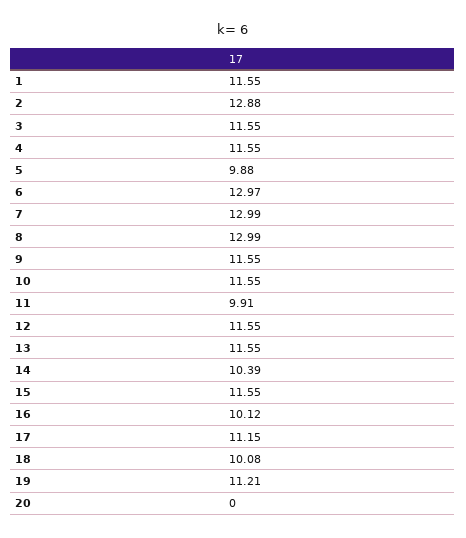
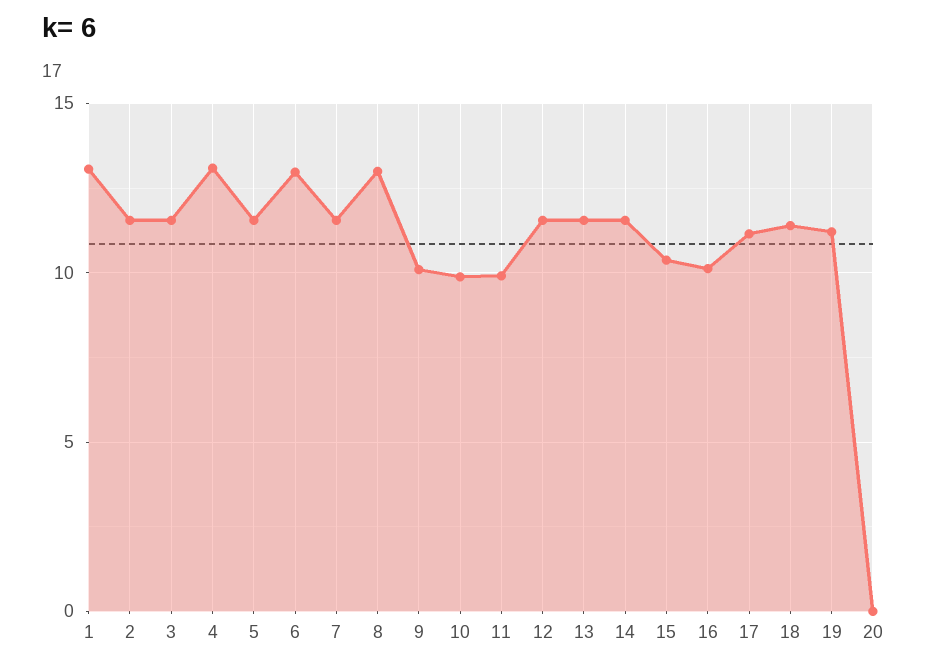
  {
-   "1": 11.55,
+   "1": 13,
-   "2": 12.88,
+   "2": 11.5,
    "3": 11.55,
-   "4": 11.55,
+   "4": 13,
-   "5": 9.88,
+   "5": 11.5,
    "6": 12.97,
-   "7": 12.99,
+   "7": 11.5,
    "8": 12.99,
-   "9": 11.55,
+   "9": 10,
-   "10": 11.55,
+   "10": 10,
    "11": 9.91,
    "12": 11.55,
    "13": 11.55,
-   "14": 10.39,
+   "14": 11.5,
-   "15": 11.55,
+   "15": 10.5,
    "16": 10.12,
    "17": 11.15,
-   "18": 10.08,
+   "18": 11.5,
    "19": 11.21,
    "20": 0
  }

